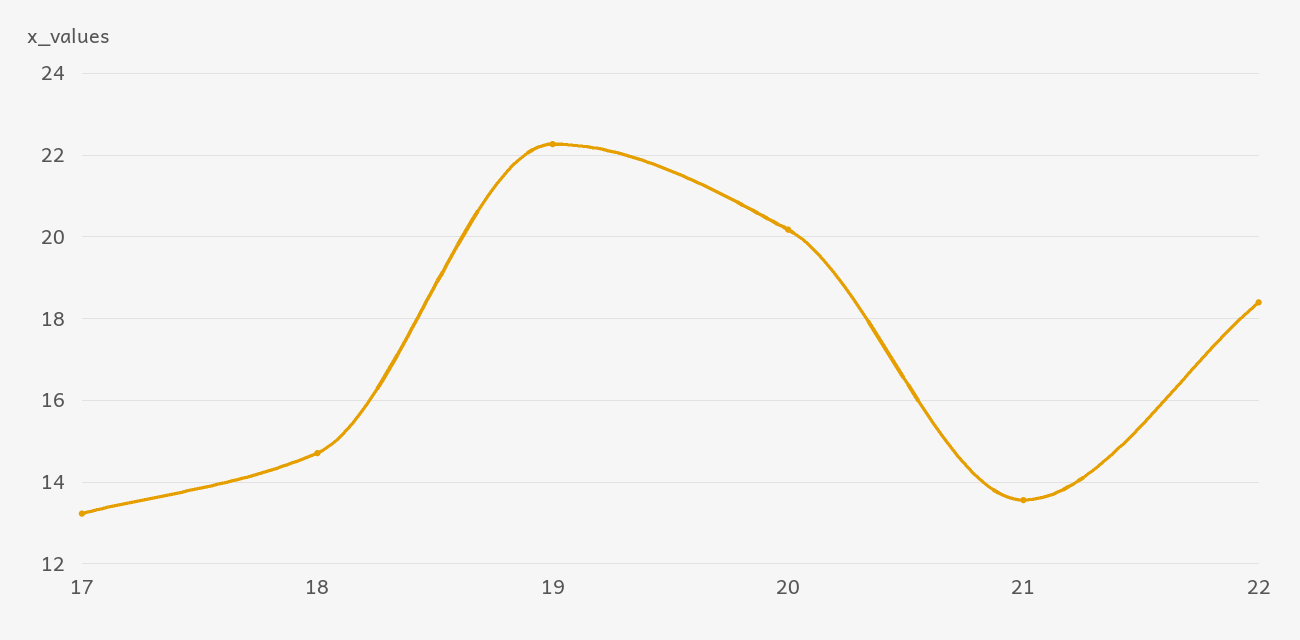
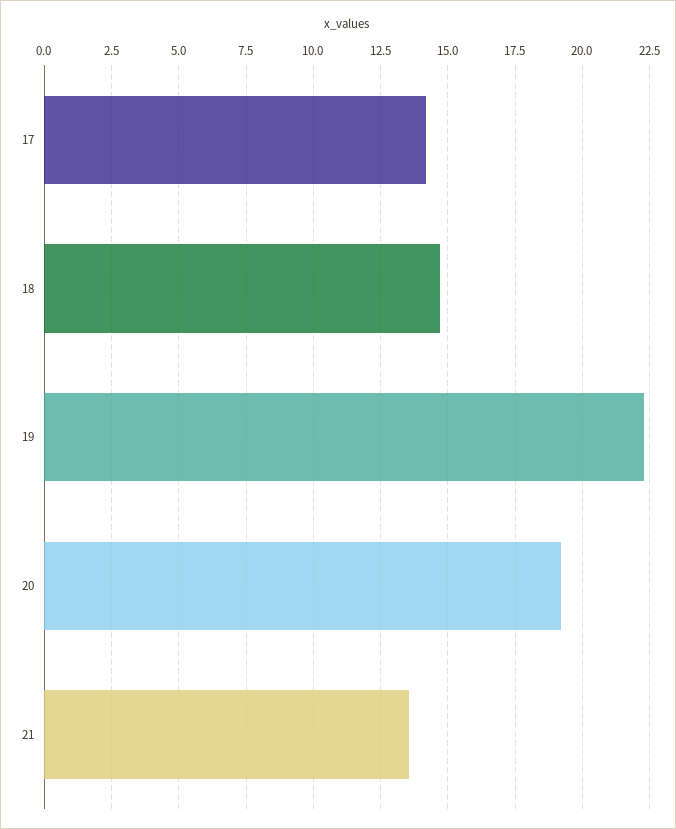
  {
-   "17": 13.2,
+   "17": 14.25,
    "18": 14.8,
    "19": 22.2,
-   "20": 20.2,
+   "20": 19.25,
-   "21": 13.6,
+   "21": 13.6
-   "22": 18.4
  }

